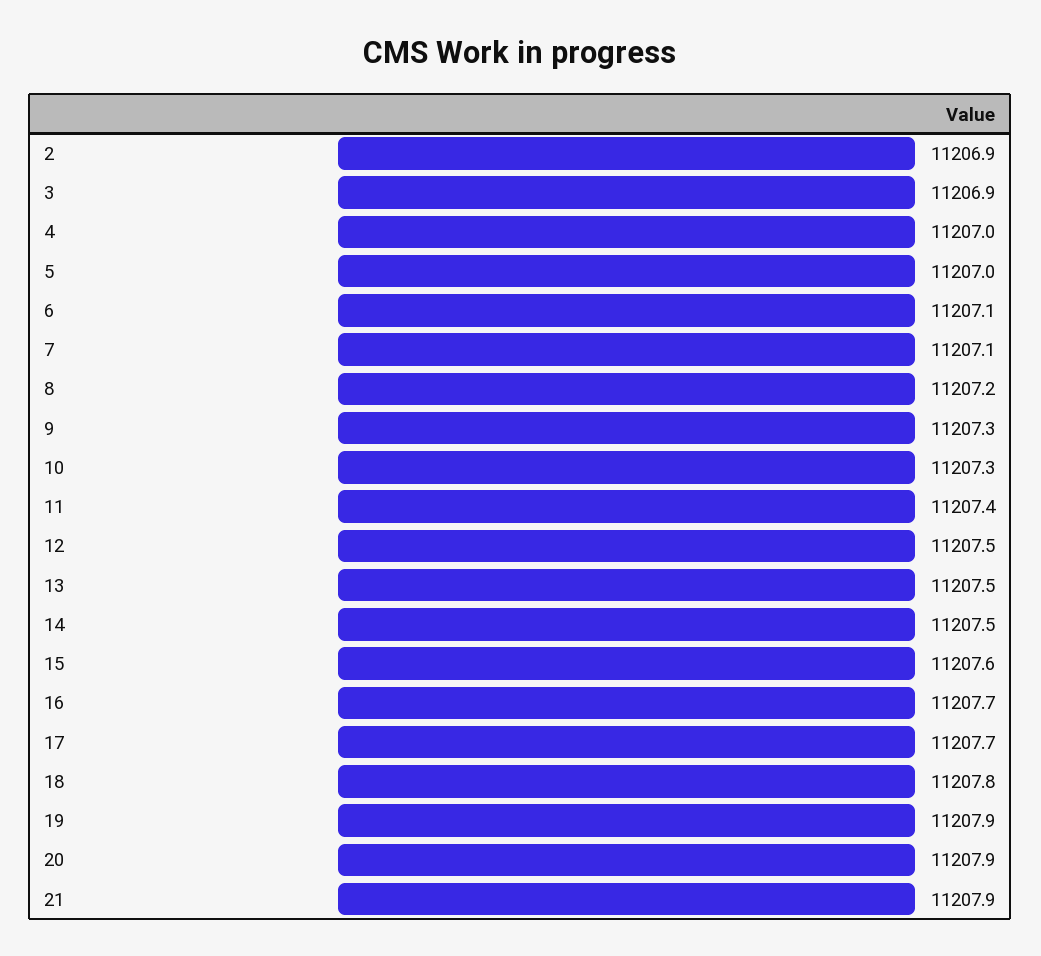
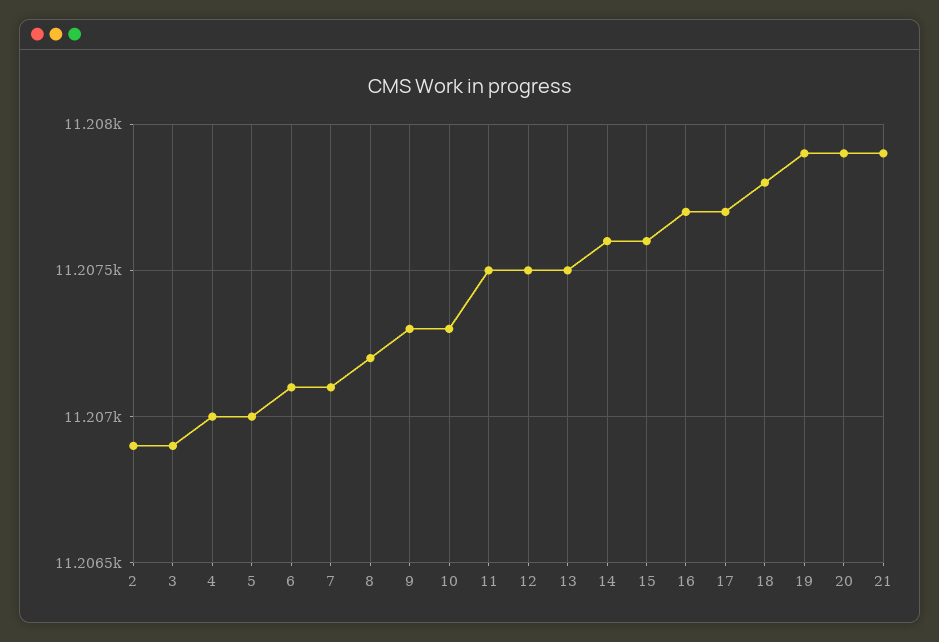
  {
    "2": 11206.9,
    "3": 11206.9,
    "4": 11207,
    "5": 11207,
    "6": 11207.1,
    "7": 11207.1,
    "8": 11207.2,
    "9": 11207.3,
    "10": 11207.3,
-   "11": 11207.4,
+   "11": 11207.5,
    "12": 11207.5,
    "13": 11207.5,
-   "14": 11207.5,
+   "14": 11207.6,
    "15": 11207.6,
    "16": 11207.7,
    "17": 11207.7,
    "18": 11207.8,
    "19": 11207.9,
    "20": 11207.9,
    "21": 11207.9
  }

